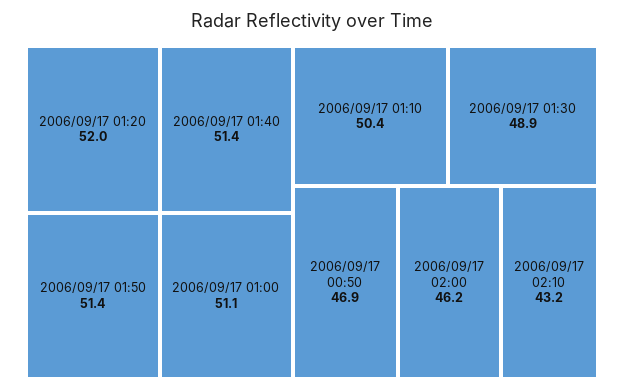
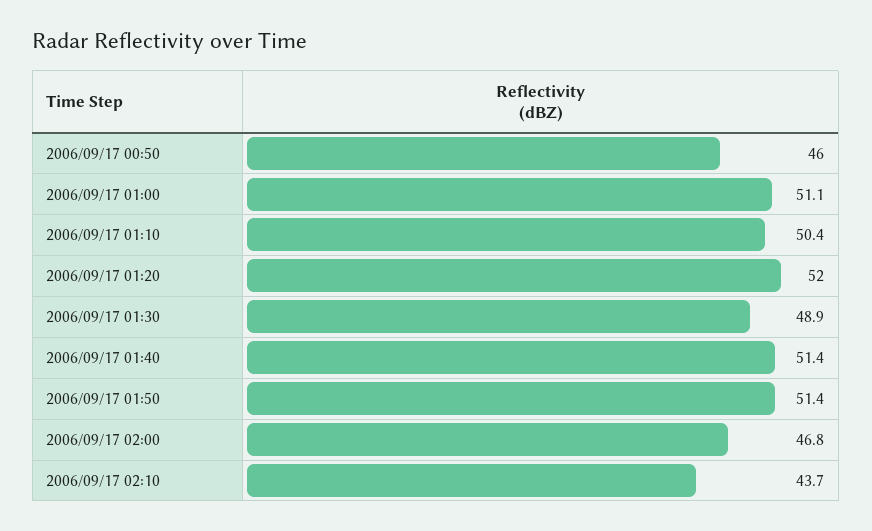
  {
    "2006/09/17 01:20": 52,
    "2006/09/17 01:40": 51.4,
    "2006/09/17 01:50": 51.4,
    "2006/09/17 01:00": 51.1,
    "2006/09/17 01:10": 50.4,
    "2006/09/17 01:30": 48.9,
-   "2006/09/17 00:50": 46.9,
+   "2006/09/17 00:50": 46,
-   "2006/09/17 02:00": 46.2,
+   "2006/09/17 02:00": 46.8,
-   "2006/09/17 02:10": 43.2
+   "2006/09/17 02:10": 43.7
  }

